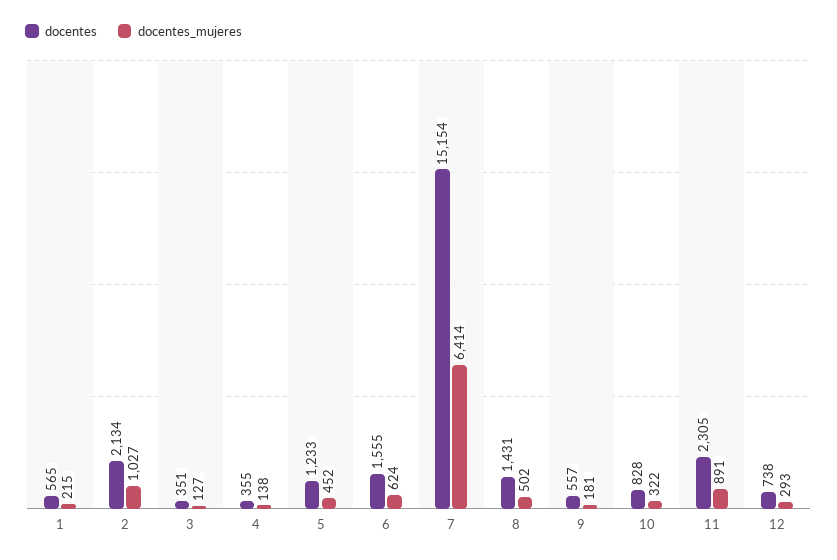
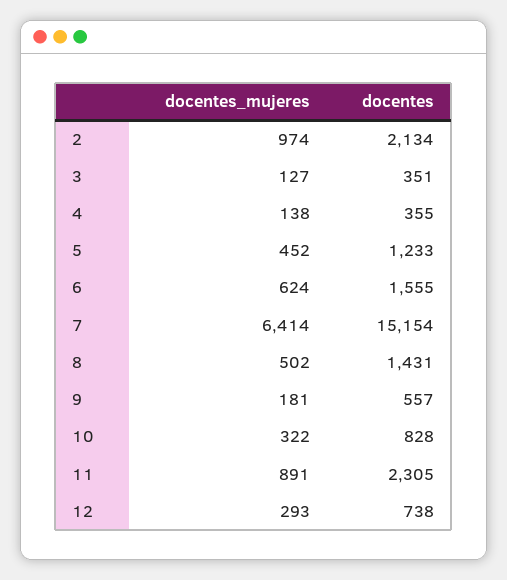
  {
    "docentes": {
-     "1": 565,
      "2": 2134,
      "3": 351,
      "4": 355,
      "5": 1233,
      "6": 1555,
      "7": 15154,
      "8": 1431,
      "9": 557,
      "10": 828,
      "11": 2305,
      "12": 738
    },
    "docentes_mujeres": {
-     "1": 215,
-     "2": 1027,
+     "2": 974,
      "3": 127,
      "4": 138,
      "5": 452,
      "6": 624,
      "7": 6414,
      "8": 502,
      "9": 181,
      "10": 322,
      "11": 891,
      "12": 293
    }
  }

